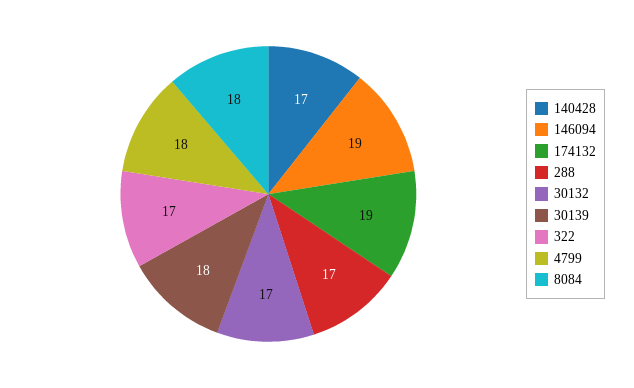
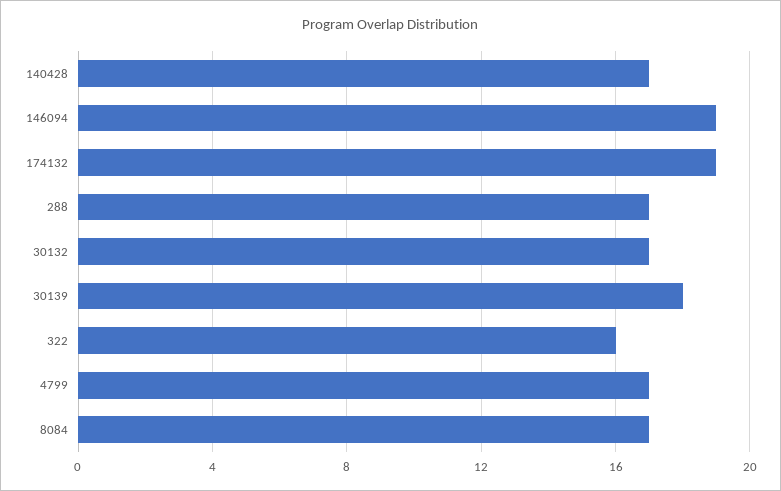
  {
    "140428": 17,
    "146094": 19,
    "174132": 19,
    "288": 17,
    "30132": 17,
    "30139": 18,
-   "322": 17,
+   "322": 16,
-   "4799": 18,
+   "4799": 17,
-   "8084": 18
+   "8084": 17
  }

